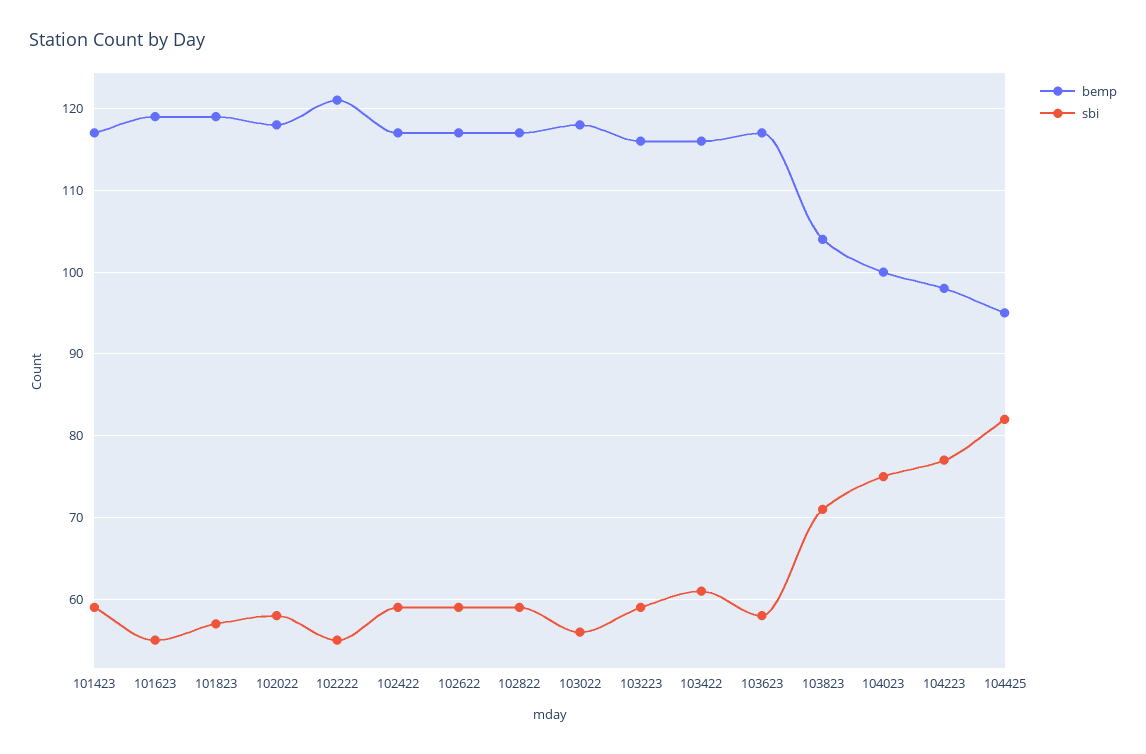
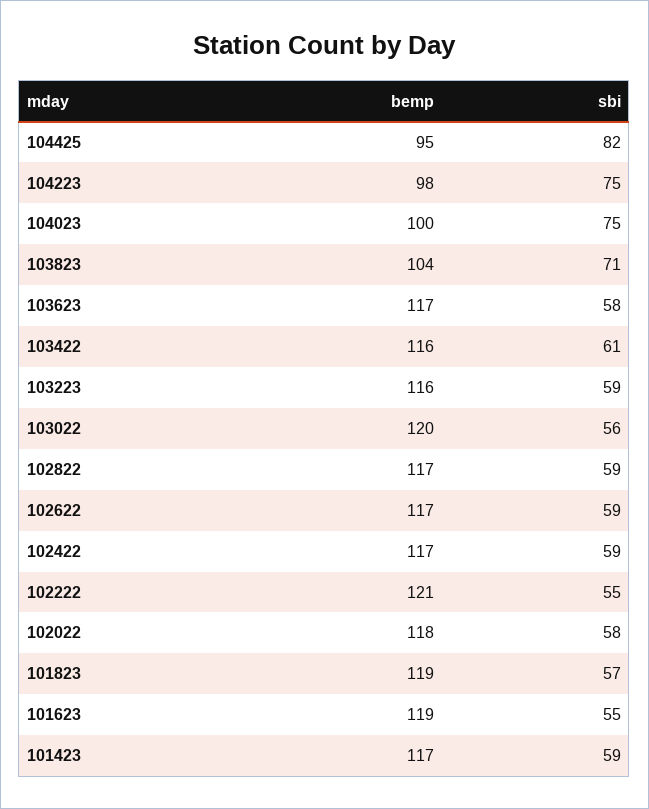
  {
    "bemp": {
      "101423": 117,
      "101623": 119,
      "101823": 119,
      "102022": 118,
      "102222": 121,
      "102422": 117,
      "102622": 117,
      "102822": 117,
-     "103022": 118,
+     "103022": 120,
      "103223": 116,
      "103422": 116,
      "103623": 117,
      "103823": 104,
      "104023": 100,
      "104223": 98,
      "104425": 95
    },
    "sbi": {
      "101423": 59,
      "101623": 55,
      "101823": 57,
      "102022": 58,
      "102222": 55,
      "102422": 59,
      "102622": 59,
      "102822": 59,
      "103022": 56,
      "103223": 59,
      "103422": 61,
      "103623": 58,
      "103823": 71,
      "104023": 75,
-     "104223": 77,
+     "104223": 75,
      "104425": 82
    }
  }

